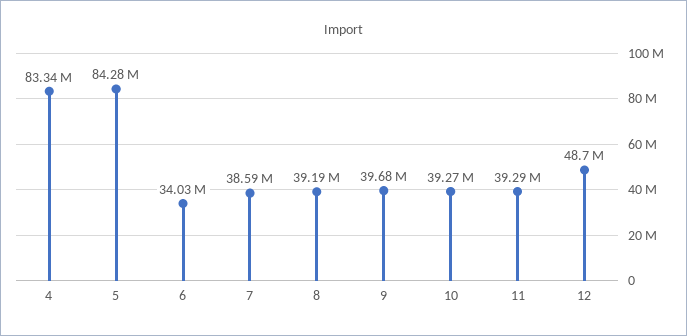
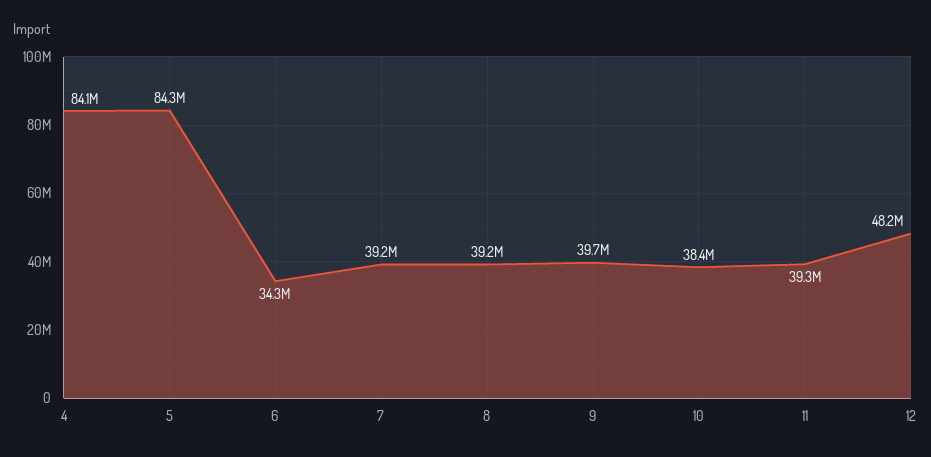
  {
-   "4": 83340000,
+   "4": 84100000,
    "5": 84280000,
-   "6": 34030000,
+   "6": 34300000,
-   "7": 38590000,
+   "7": 39200000,
    "8": 39190000,
    "9": 39680000,
-   "10": 39270000,
+   "10": 38400000,
    "11": 39290000,
-   "12": 48700000
+   "12": 48200000
  }

